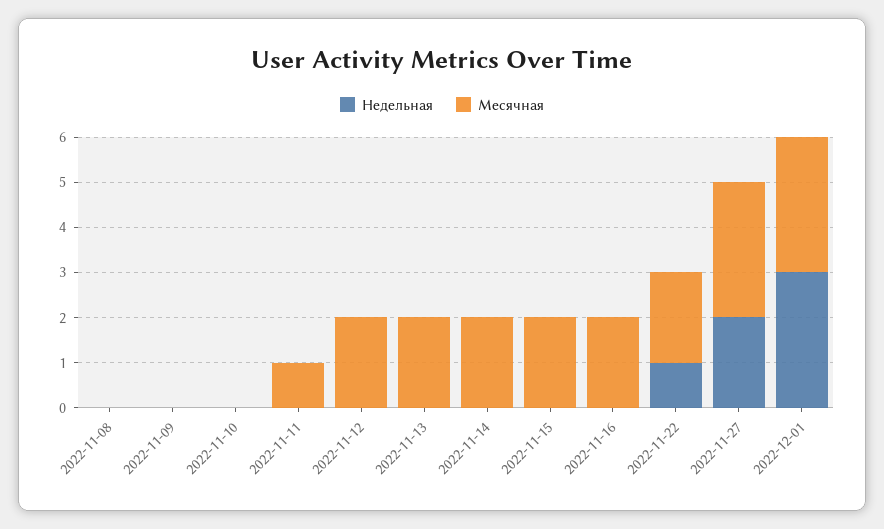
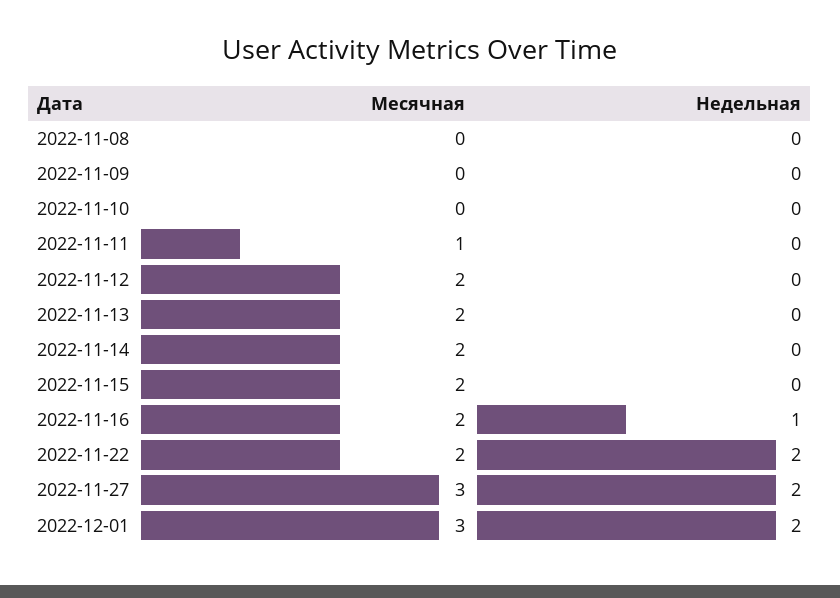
  {
    "Недельная": {
      "2022-11-08": 0,
      "2022-11-09": 0,
      "2022-11-10": 0,
      "2022-11-11": 0,
      "2022-11-12": 0,
      "2022-11-13": 0,
      "2022-11-14": 0,
      "2022-11-15": 0,
-     "2022-11-16": 0,
+     "2022-11-16": 1,
-     "2022-11-22": 1,
+     "2022-11-22": 2,
      "2022-11-27": 2,
-     "2022-12-01": 3
+     "2022-12-01": 2
    },
    "Месячная": {
      "2022-11-08": 0,
      "2022-11-09": 0,
      "2022-11-10": 0,
      "2022-11-11": 1,
      "2022-11-12": 2,
      "2022-11-13": 2,
      "2022-11-14": 2,
      "2022-11-15": 2,
      "2022-11-16": 2,
      "2022-11-22": 2,
      "2022-11-27": 3,
      "2022-12-01": 3
    }
  }

